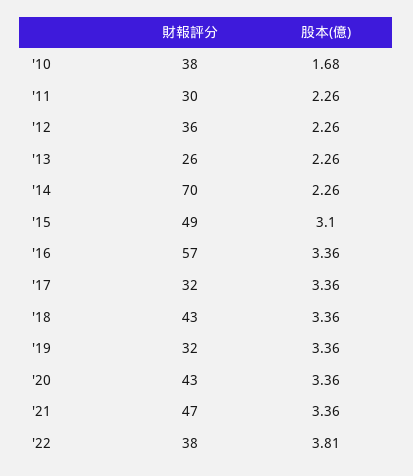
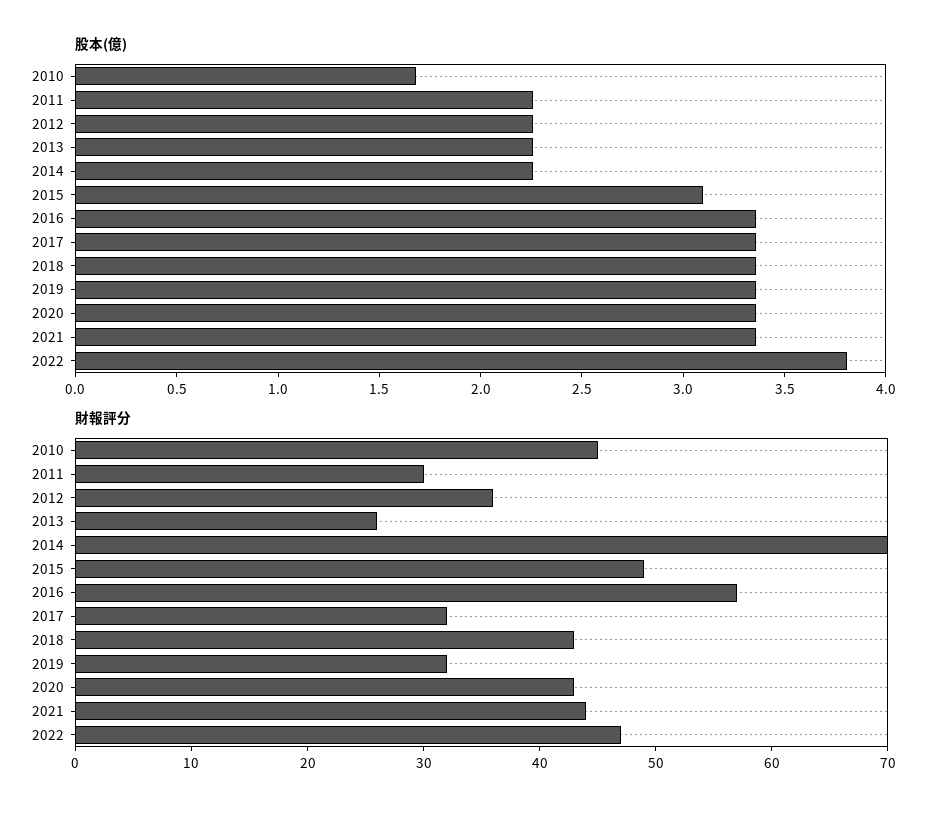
  {
    "財報評分": {
-     "'10": 38,
+     "'10": 45,
      "'11": 30,
      "'12": 36,
      "'13": 26,
      "'14": 70,
      "'15": 49,
      "'16": 57,
      "'17": 32,
      "'18": 43,
      "'19": 32,
      "'20": 43,
-     "'21": 47,
+     "'21": 44,
-     "'22": 38
+     "'22": 47
    },
    "股本(億)": {
      "'10": 1.68,
      "'11": 2.26,
      "'12": 2.26,
      "'13": 2.26,
      "'14": 2.26,
      "'15": 3.1,
      "'16": 3.36,
      "'17": 3.36,
      "'18": 3.36,
      "'19": 3.36,
      "'20": 3.36,
      "'21": 3.36,
      "'22": 3.81
    }
  }

